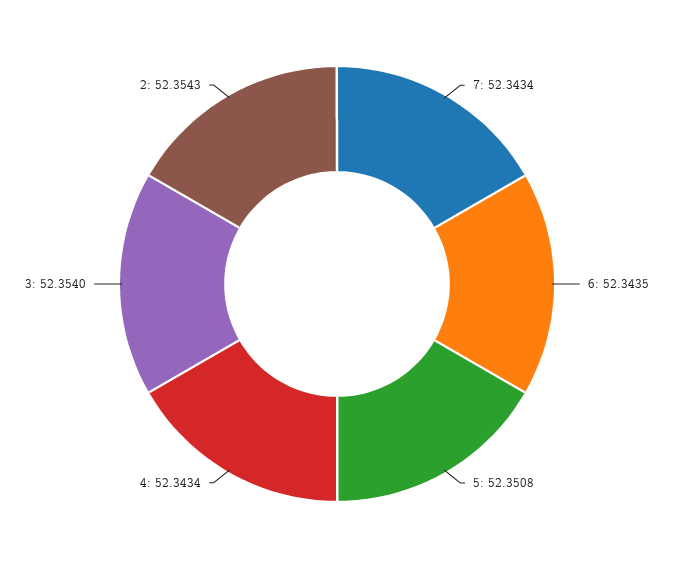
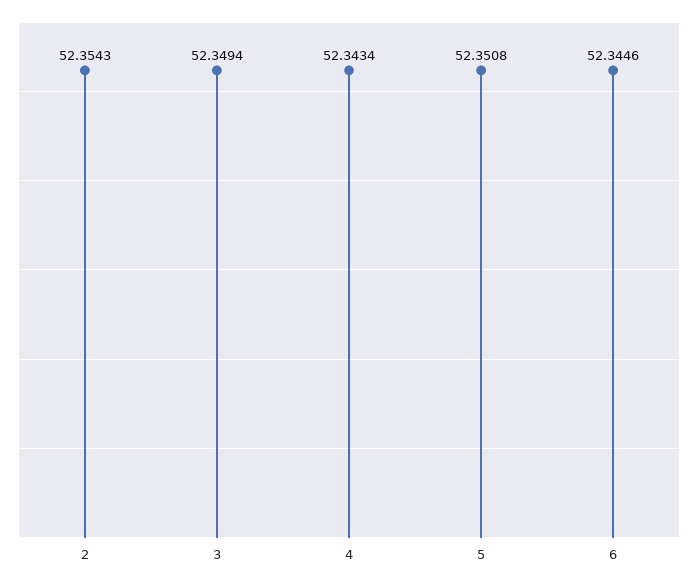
  {
-   "7": 52.3434,
-   "6": 52.3435,
+   "6": 52.3446,
    "5": 52.3508,
    "4": 52.3434,
-   "3": 52.354,
+   "3": 52.3494,
    "2": 52.3543
  }

